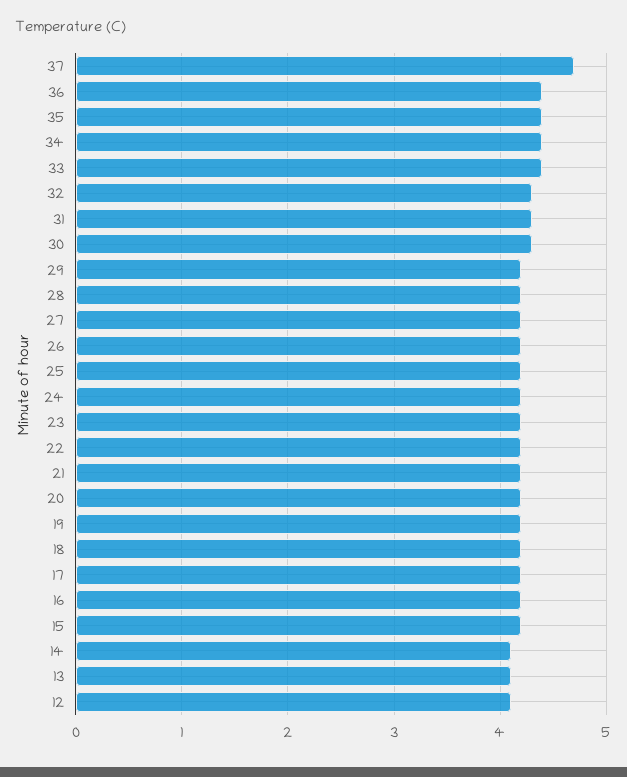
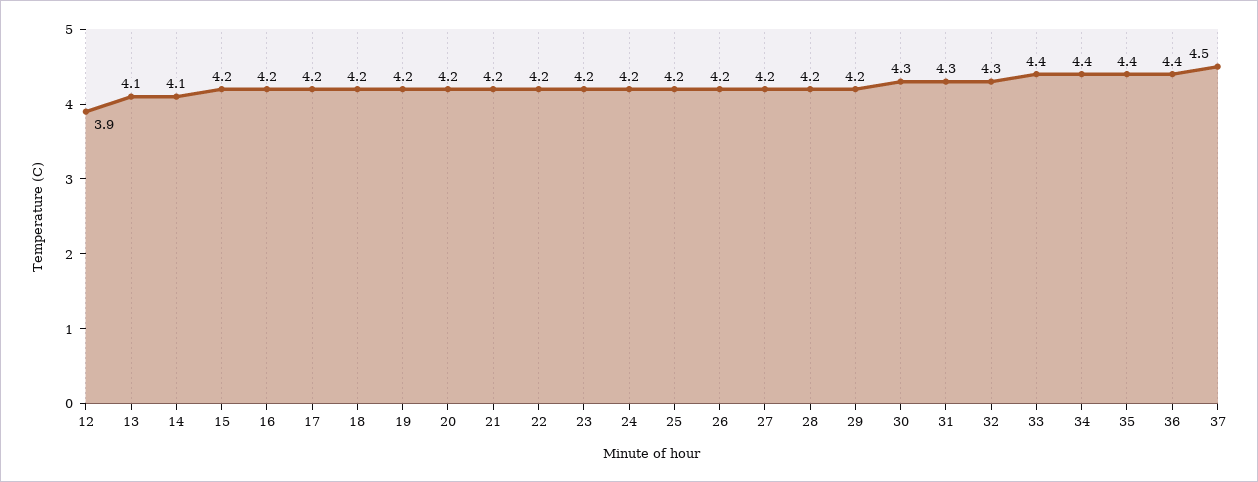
  {
-   "37": 4.7,
+   "37": 4.5,
    "36": 4.4,
    "35": 4.4,
    "34": 4.4,
    "33": 4.4,
    "32": 4.3,
    "31": 4.3,
    "30": 4.3,
    "29": 4.2,
    "28": 4.2,
    "27": 4.2,
    "26": 4.2,
    "25": 4.2,
    "24": 4.2,
    "23": 4.2,
    "22": 4.2,
    "21": 4.2,
    "20": 4.2,
    "19": 4.2,
    "18": 4.2,
    "17": 4.2,
    "16": 4.2,
    "15": 4.2,
    "14": 4.1,
    "13": 4.1,
-   "12": 4.1
+   "12": 3.9
  }

